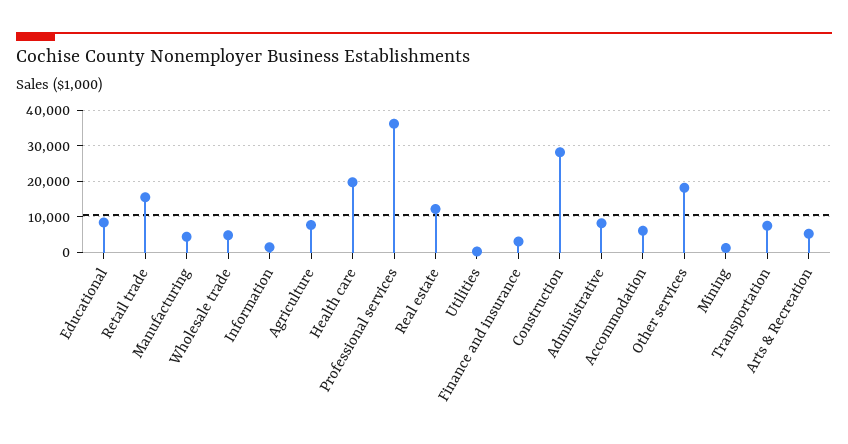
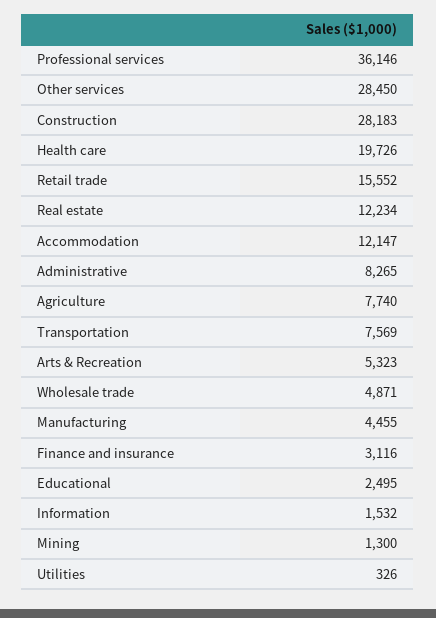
  {
-   "Educational": 8000,
+   "Educational": 2495,
    "Retail trade": 15552,
    "Manufacturing": 4455,
    "Wholesale trade": 4871,
    "Information": 1532,
    "Agriculture": 7740,
    "Health care": 19726,
    "Professional services": 36146,
    "Real estate": 12234,
    "Utilities": 326,
    "Finance and insurance": 3116,
    "Construction": 28183,
    "Administrative": 8265,
-   "Accommodation": 6000,
+   "Accommodation": 12147,
-   "Other services": 18000,
+   "Other services": 28450,
    "Mining": 1300,
    "Transportation": 7569,
    "Arts & Recreation": 5323
  }

